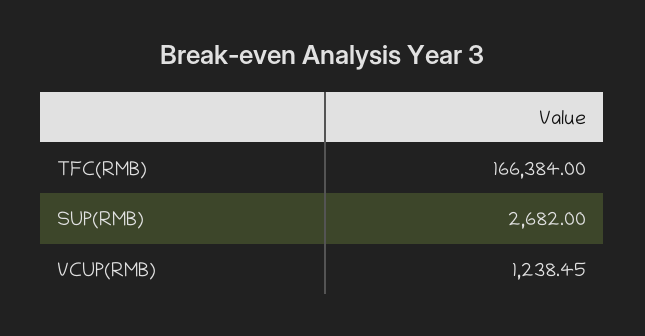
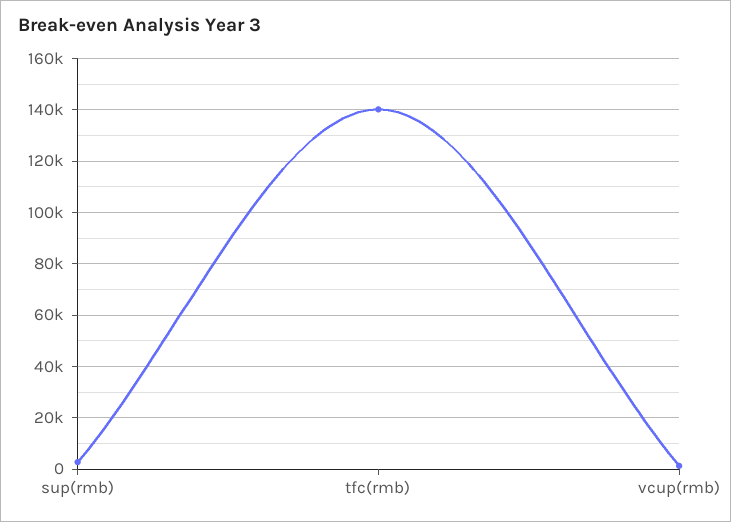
  {
-   "TFC(RMB)": 166384,
+   "TFC(RMB)": 140000,
    "SUP(RMB)": 2682,
    "VCUP(RMB)": 1238.45
  }

